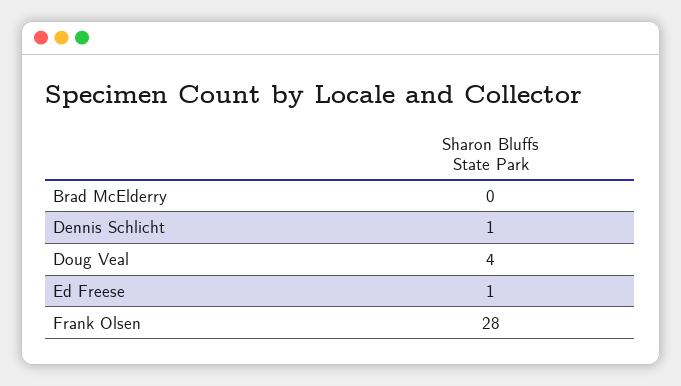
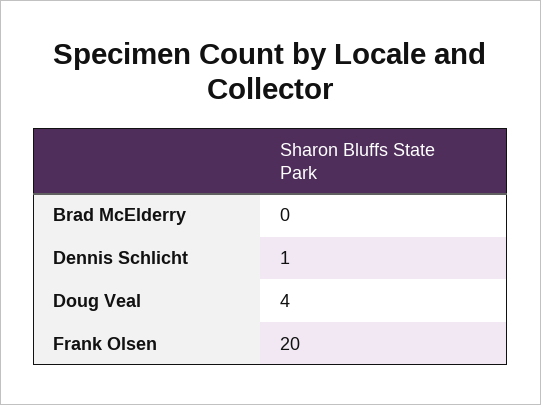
  {
    "Brad McElderry": 0,
    "Dennis Schlicht": 1,
    "Doug Veal": 4,
-   "Ed Freese": 1,
-   "Frank Olsen": 28
+   "Frank Olsen": 20
  }

